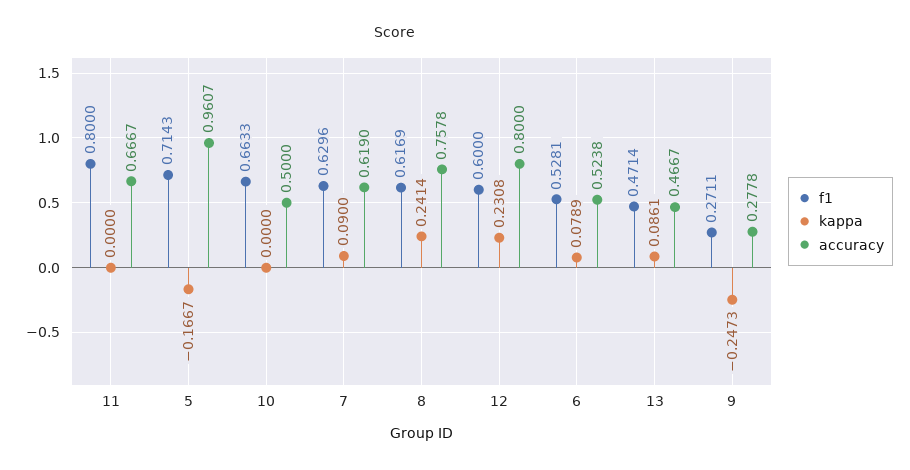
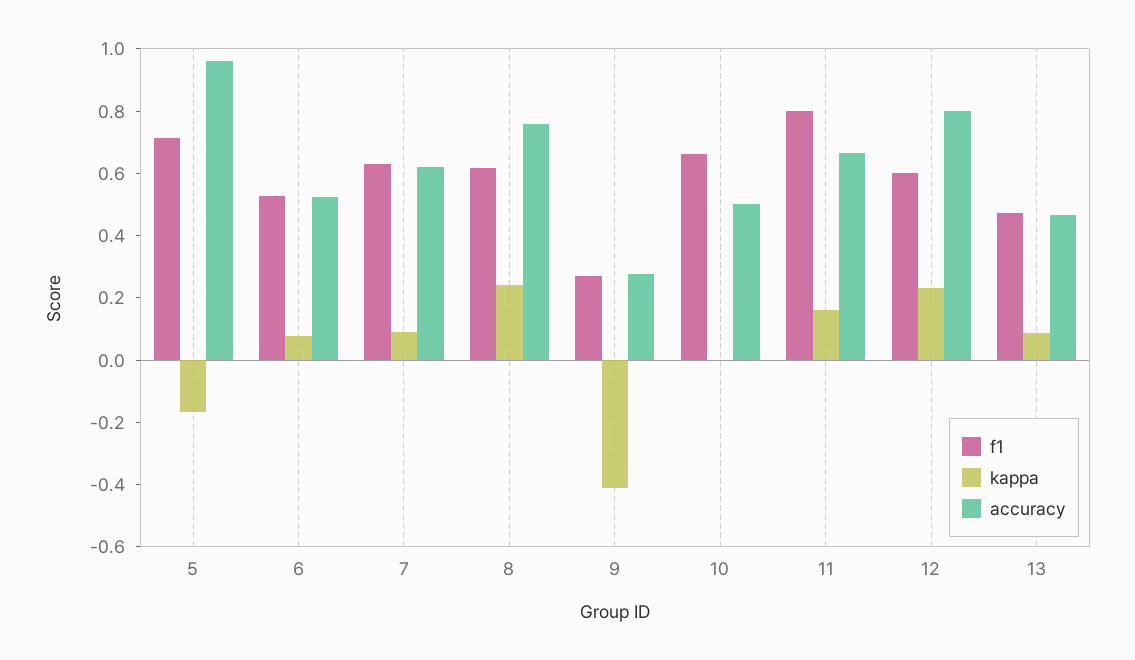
  {
    "f1": {
      "11": 0.8,
      "5": 0.7143,
      "10": 0.6633,
      "7": 0.6296,
      "8": 0.6169,
      "12": 0.6,
      "6": 0.5281,
      "13": 0.4714,
      "9": 0.2711
    },
    "kappa": {
-     "11": 0,
+     "11": 0.15,
      "5": -0.1667,
      "10": 0,
      "7": 0.09,
      "8": 0.2414,
      "12": 0.2308,
      "6": 0.0789,
      "13": 0.0861,
-     "9": -0.2473
+     "9": -0.4
    },
    "accuracy": {
      "11": 0.6667,
      "5": 0.9607,
      "10": 0.5,
      "7": 0.619,
      "8": 0.7578,
      "12": 0.8,
      "6": 0.5238,
      "13": 0.4667,
      "9": 0.2778
    }
  }

